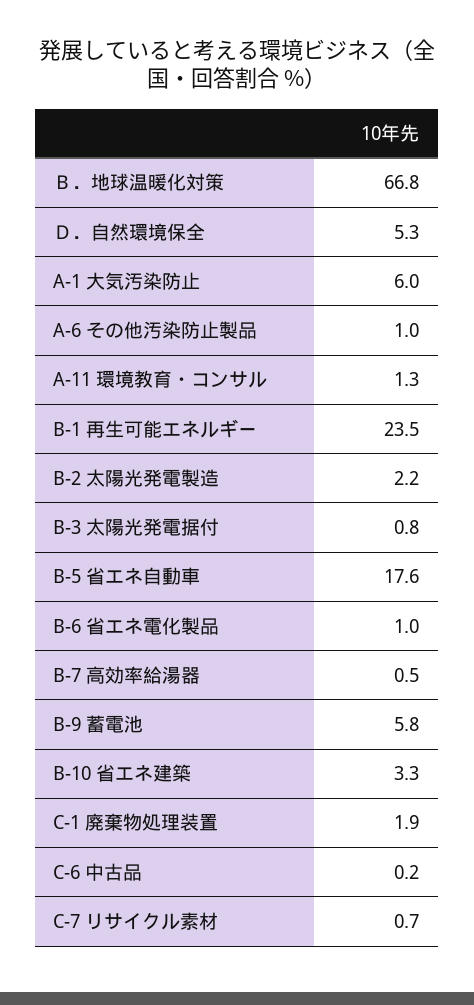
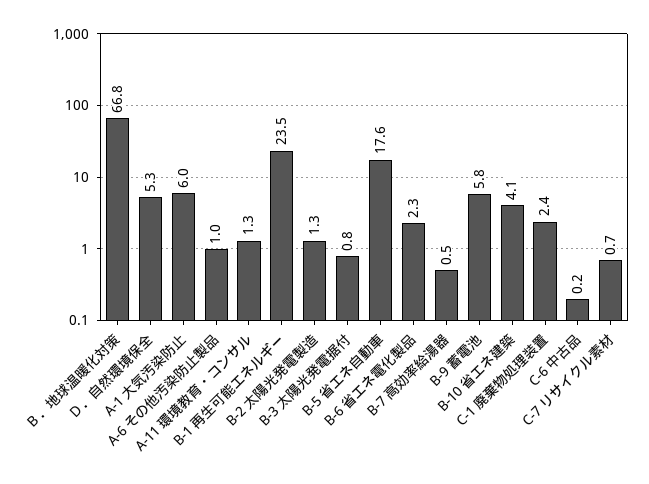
  {
    "Ｂ．地球温暖化対策": 66.8,
    "Ｄ．自然環境保全": 5.3,
    "A-1 大気汚染防止": 6,
    "A-6 その他汚染防止製品": 1,
    "A-11 環境教育・コンサル": 1.3,
    "B-1 再生可能エネルギー": 23.5,
-   "B-2 太陽光発電製造": 2.2,
+   "B-2 太陽光発電製造": 1.3,
    "B-3 太陽光発電据付": 0.8,
    "B-5 省エネ自動車": 17.6,
-   "B-6 省エネ電化製品": 1,
+   "B-6 省エネ電化製品": 2.3,
    "B-7 高効率給湯器": 0.5,
    "B-9 蓄電池": 5.8,
-   "B-10 省エネ建築": 3.3,
+   "B-10 省エネ建築": 4.1,
-   "C-1 廃棄物処理装置": 1.9,
+   "C-1 廃棄物処理装置": 2.4,
    "C-6 中古品": 0.2,
    "C-7 リサイクル素材": 0.7
  }

